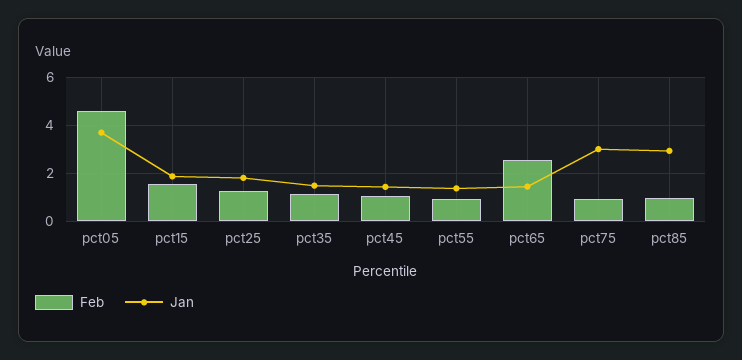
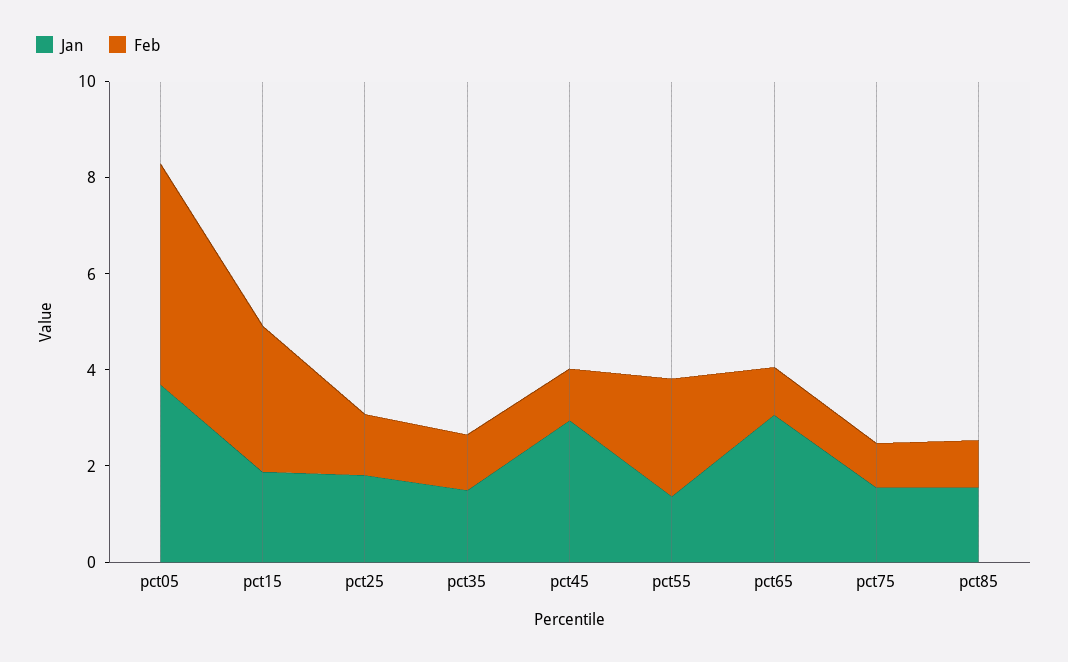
  {
    "Feb": {
      "pct05": 4.5,
-     "pct15": 1.5,
+     "pct15": 3,
      "pct25": 1.25,
      "pct35": 1.25,
      "pct45": 1,
-     "pct55": 1,
+     "pct55": 2.5,
-     "pct65": 2.5,
+     "pct65": 1,
      "pct75": 1,
      "pct85": 1
    },
    "Jan": {
      "pct05": 3.75,
      "pct15": 2,
      "pct25": 1.75,
      "pct35": 1.5,
-     "pct45": 1.5,
+     "pct45": 3,
      "pct55": 1.5,
-     "pct65": 1.5,
+     "pct65": 3,
-     "pct75": 3,
+     "pct75": 1.5,
-     "pct85": 3
+     "pct85": 1.5
    }
  }

